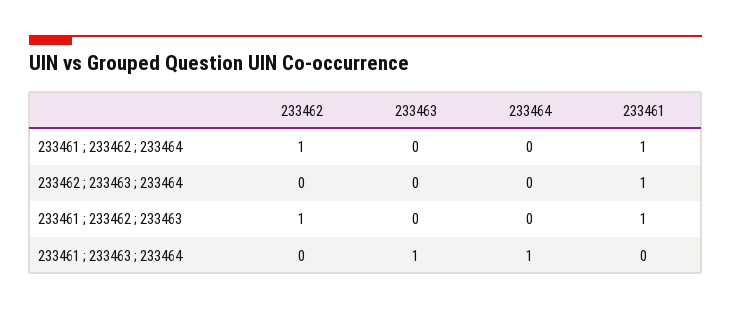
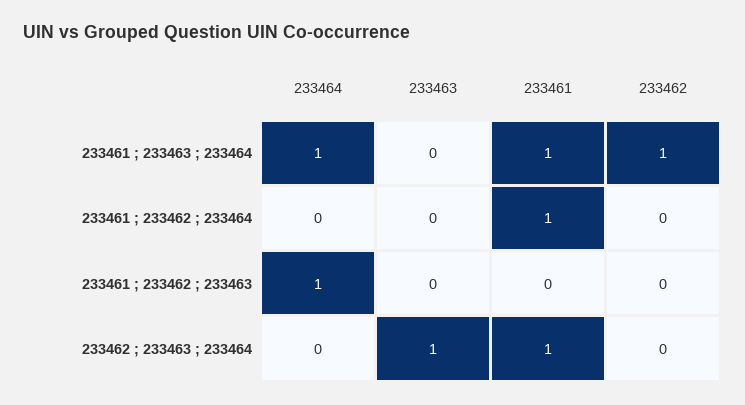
  {
    "233462": {
-     "233461 ; 233462 ; 233464": 1,
+     "233461 ; 233462 ; 233464": 0,
      "233462 ; 233463 ; 233464": 0,
-     "233461 ; 233462 ; 233463": 1,
+     "233461 ; 233462 ; 233463": 0,
-     "233461 ; 233463 ; 233464": 0
+     "233461 ; 233463 ; 233464": 1
    },
    "233463": {
      "233461 ; 233462 ; 233464": 0,
-     "233462 ; 233463 ; 233464": 0,
+     "233462 ; 233463 ; 233464": 1,
      "233461 ; 233462 ; 233463": 0,
-     "233461 ; 233463 ; 233464": 1
+     "233461 ; 233463 ; 233464": 0
    },
    "233464": {
      "233461 ; 233462 ; 233464": 0,
      "233462 ; 233463 ; 233464": 0,
-     "233461 ; 233462 ; 233463": 0,
+     "233461 ; 233462 ; 233463": 1,
      "233461 ; 233463 ; 233464": 1
    },
    "233461": {
      "233461 ; 233462 ; 233464": 1,
      "233462 ; 233463 ; 233464": 1,
-     "233461 ; 233462 ; 233463": 1,
+     "233461 ; 233462 ; 233463": 0,
-     "233461 ; 233463 ; 233464": 0
+     "233461 ; 233463 ; 233464": 1
    }
  }

